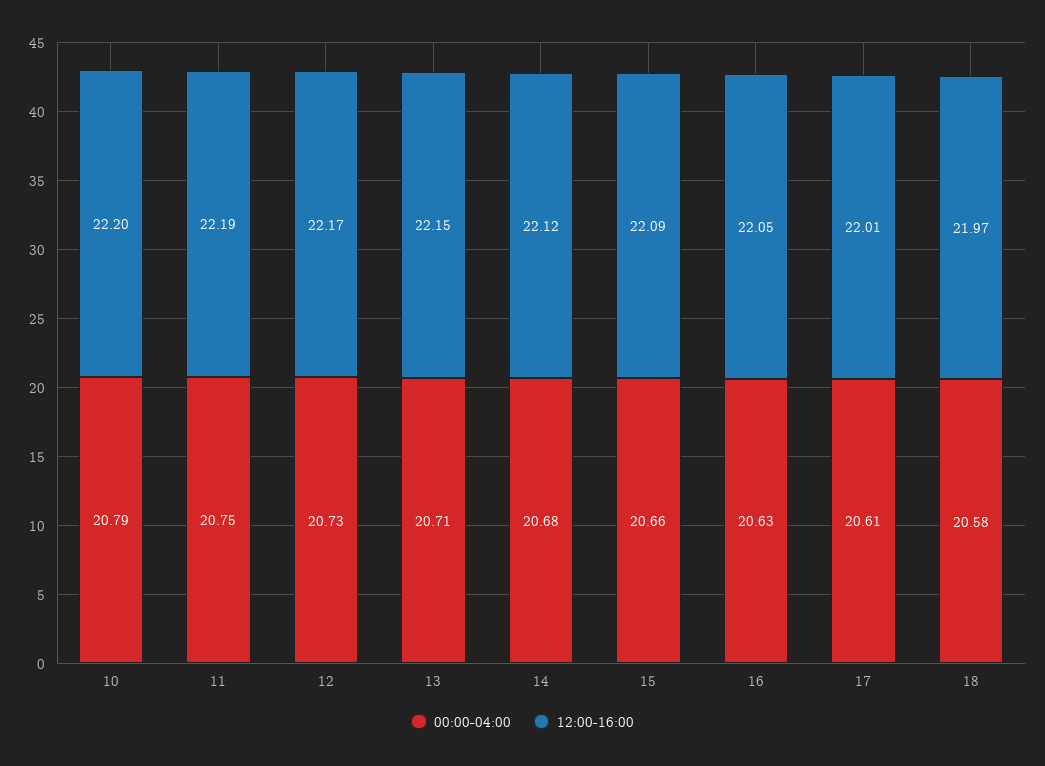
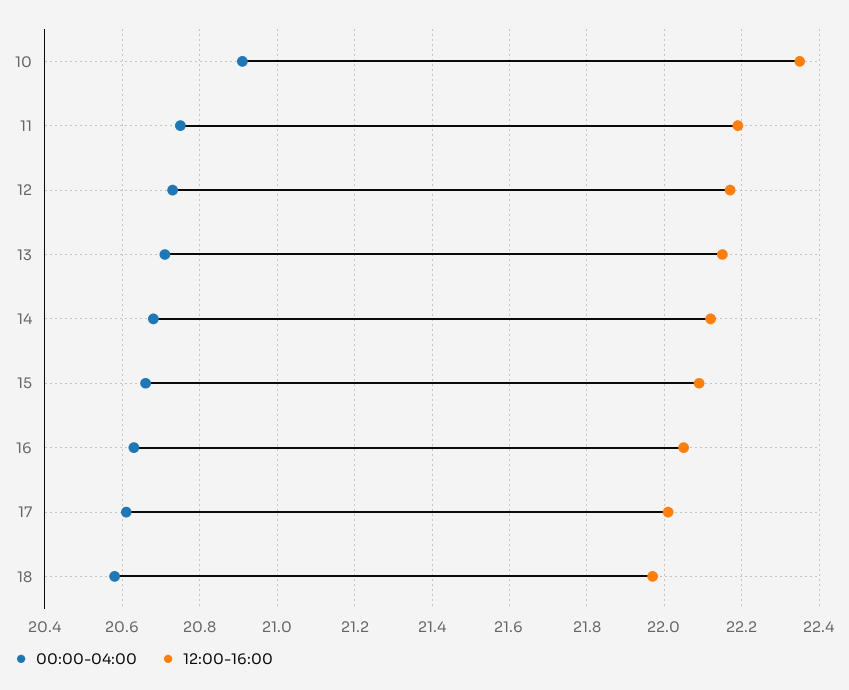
  {
    "00:00-04:00": {
-     "10": 20.79,
+     "10": 20.9,
      "11": 20.75,
      "12": 20.73,
      "13": 20.71,
      "14": 20.68,
      "15": 20.66,
      "16": 20.63,
      "17": 20.61,
      "18": 20.58
    },
    "12:00-16:00": {
-     "10": 22.2,
+     "10": 22.35,
      "11": 22.19,
      "12": 22.17,
      "13": 22.15,
      "14": 22.12,
      "15": 22.09,
      "16": 22.05,
      "17": 22.01,
      "18": 21.97
    }
  }

